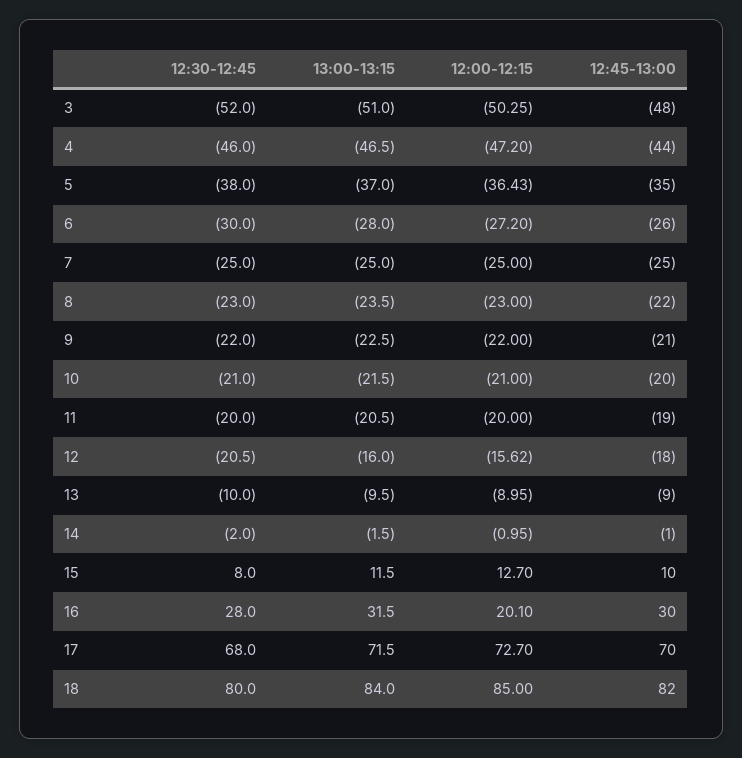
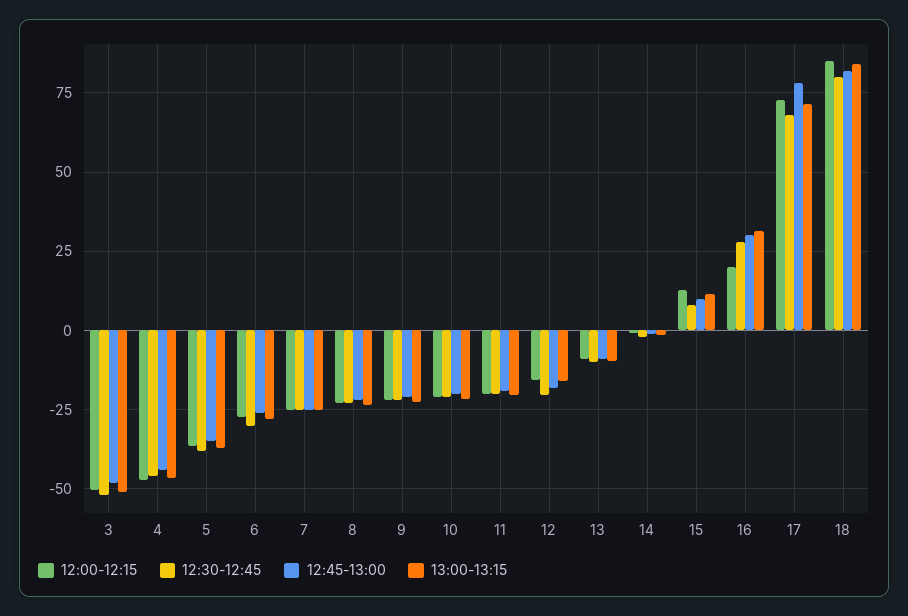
  {
    "12:30-12:45": {
      "3": -52,
      "4": -46,
      "5": -38,
      "6": -30,
      "7": -25,
      "8": -23,
      "9": -22,
      "10": -21,
      "11": -20,
      "12": -20.5,
      "13": -10,
      "14": -2,
      "15": 8,
      "16": 28,
      "17": 68,
      "18": 80
    },
    "13:00-13:15": {
      "3": -51,
      "4": -46.5,
      "5": -37,
      "6": -28,
      "7": -25,
      "8": -23.5,
      "9": -22.5,
      "10": -21.5,
      "11": -20.5,
      "12": -16,
      "13": -9.5,
      "14": -1.5,
      "15": 11.5,
      "16": 31.5,
      "17": 71.5,
      "18": 84
    },
    "12:00-12:15": {
      "3": -50.25,
      "4": -47.2,
      "5": -36.43,
      "6": -27.2,
      "7": -25,
      "8": -23,
      "9": -22,
      "10": -21,
      "11": -20,
      "12": -15.62,
      "13": -8.95,
      "14": -0.95,
      "15": 12.7,
      "16": 20.1,
      "17": 72.7,
      "18": 85
    },
    "12:45-13:00": {
      "3": -48,
      "4": -44,
      "5": -35,
      "6": -26,
      "7": -25,
      "8": -22,
      "9": -21,
      "10": -20,
      "11": -19,
      "12": -18,
      "13": -9,
      "14": -1,
      "15": 10,
      "16": 30,
-     "17": 70,
+     "17": 77.5,
      "18": 82
    }
  }

